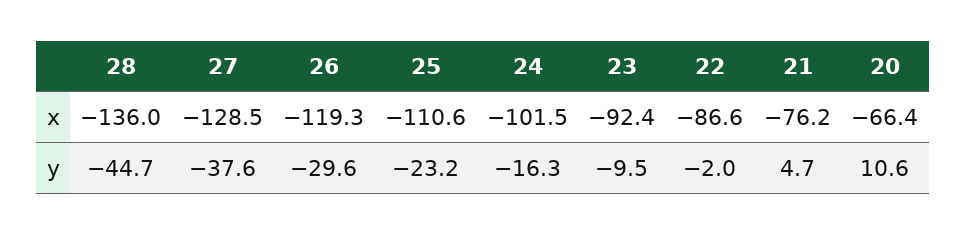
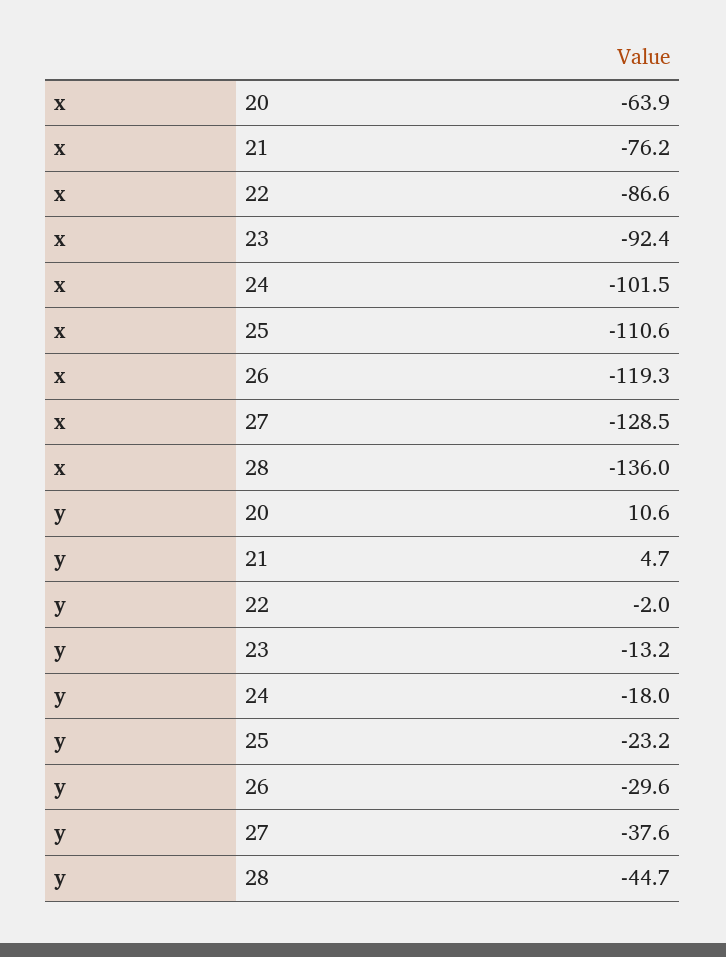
  {
    "28": {
      "x": -136,
      "y": -44.7
    },
    "27": {
      "x": -128.5,
      "y": -37.6
    },
    "26": {
      "x": -119.3,
      "y": -29.6
    },
    "25": {
      "x": -110.6,
      "y": -23.2
    },
    "24": {
      "x": -101.5,
-     "y": -16.3
+     "y": -18
    },
    "23": {
      "x": -92.4,
-     "y": -9.5
+     "y": -13.2
    },
    "22": {
      "x": -86.6,
      "y": -2
    },
    "21": {
      "x": -76.2,
      "y": 4.7
    },
    "20": {
-     "x": -66.4,
+     "x": -63.9,
      "y": 10.6
    }
  }

